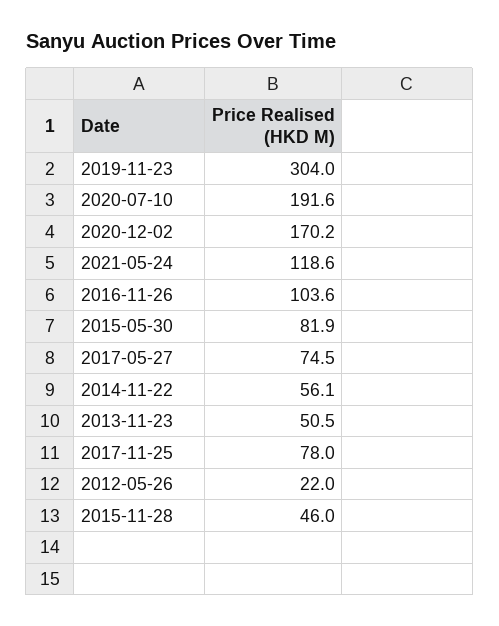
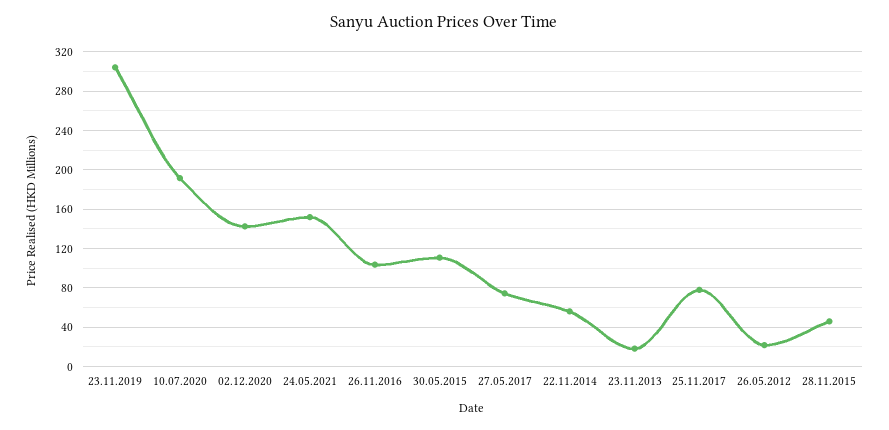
  {
    "2019-11-23": 304,
    "2020-07-10": 191.6,
-   "2020-12-02": 170.2,
+   "2020-12-02": 140,
-   "2021-05-24": 118.6,
+   "2021-05-24": 150,
    "2016-11-26": 103.6,
-   "2015-05-30": 81.9,
+   "2015-05-30": 110,
    "2017-05-27": 74.5,
    "2014-11-22": 56.1,
-   "2013-11-23": 50.5,
+   "2013-11-23": 20,
    "2017-11-25": 78,
    "2012-05-26": 22,
    "2015-11-28": 46
  }

